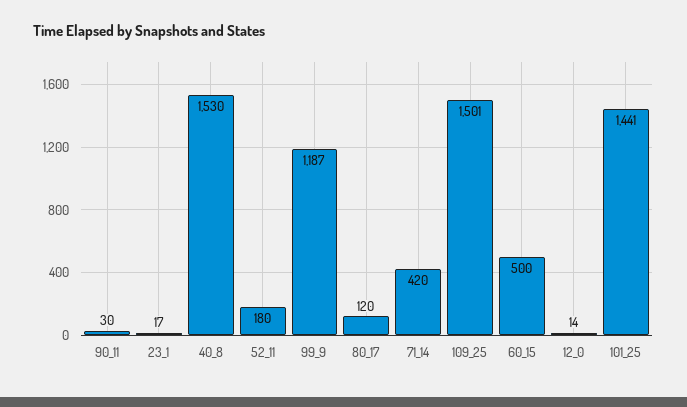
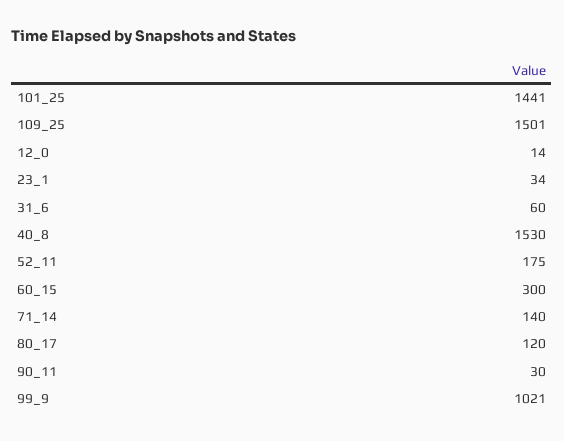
  {
    "90_11": 30,
-   "23_1": 17,
+   "23_1": 34,
    "40_8": 1530,
-   "52_11": 180,
+   "52_11": 175,
-   "99_9": 1187,
+   "99_9": 1021,
    "80_17": 120,
-   "71_14": 420,
+   "71_14": 140,
    "109_25": 1501,
-   "60_15": 500,
+   "60_15": 300,
    "12_0": 14,
-   "101_25": 1441
+   "101_25": 1441,
+   "31_6": 60
  }

